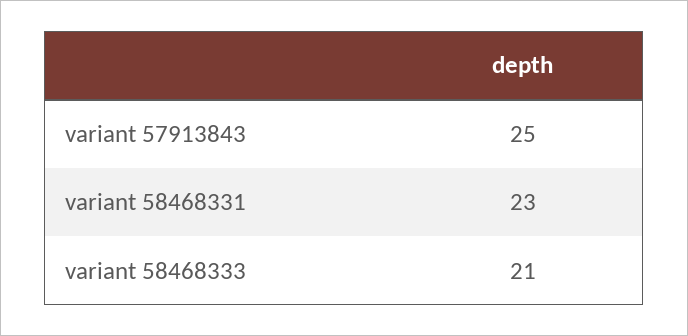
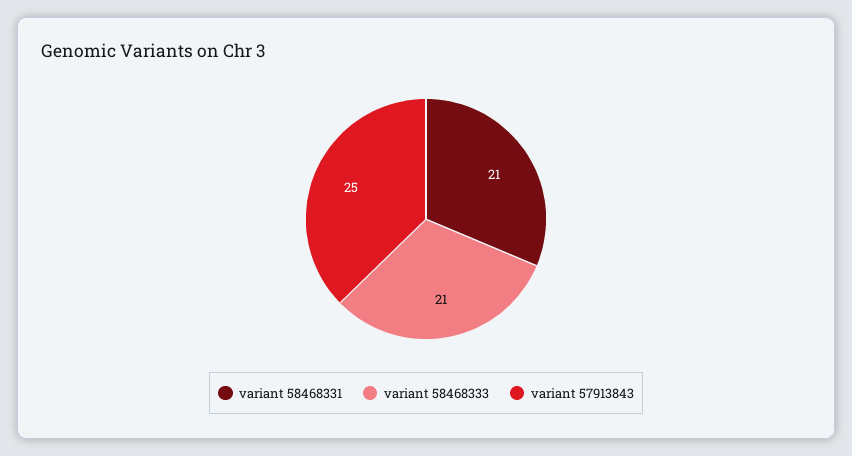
  {
    "variant 57913843": 25,
-   "variant 58468331": 23,
+   "variant 58468331": 21,
    "variant 58468333": 21
  }

